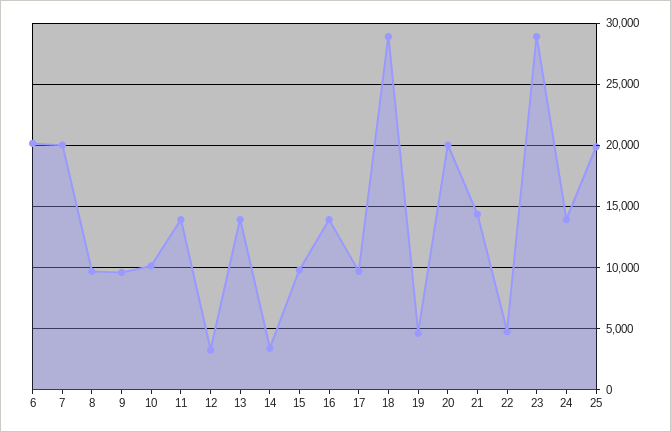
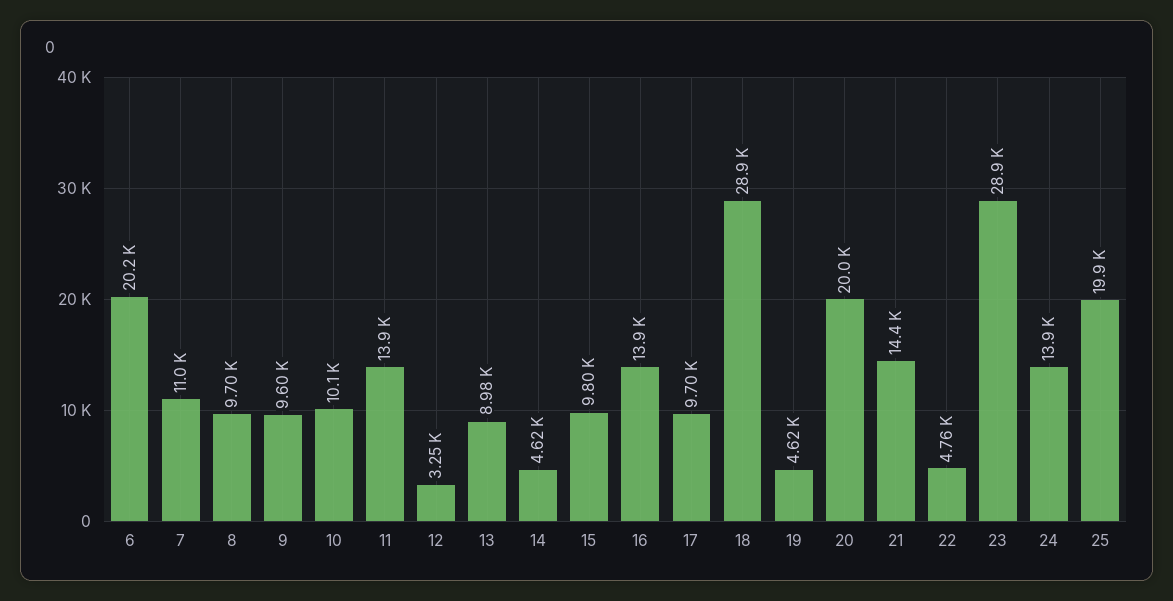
  {
    "6": 20200,
-   "7": 20000,
+   "7": 11000,
    "8": 9700,
    "9": 9600,
    "10": 10100,
    "11": 13900,
    "12": 3250,
-   "13": 14000,
+   "13": 8980,
-   "14": 3500,
+   "14": 4620,
    "15": 9800,
    "16": 13900,
    "17": 9700,
    "18": 28900,
    "19": 4620,
    "20": 20000,
    "21": 14400,
    "22": 4760,
    "23": 28900,
    "24": 13900,
    "25": 19900
  }

